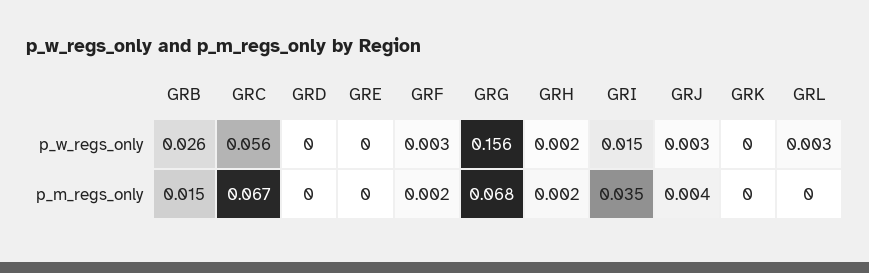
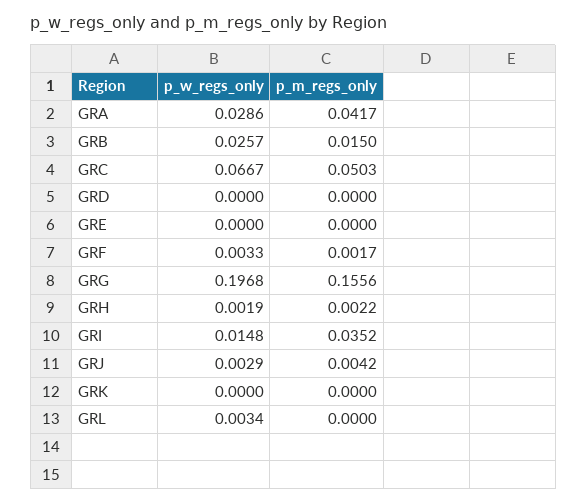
  {
    "GRB": {
      "p_w_regs_only": 0.0257,
      "p_m_regs_only": 0.015
    },
    "GRC": {
-     "p_w_regs_only": 0.056,
+     "p_w_regs_only": 0.0667,
-     "p_m_regs_only": 0.067
+     "p_m_regs_only": 0.0503
    },
    "GRD": {
      "p_w_regs_only": 0,
      "p_m_regs_only": 0
    },
    "GRE": {
      "p_w_regs_only": 0,
      "p_m_regs_only": 0
    },
    "GRF": {
      "p_w_regs_only": 0.0033,
      "p_m_regs_only": 0.0017
    },
    "GRG": {
-     "p_w_regs_only": 0.156,
+     "p_w_regs_only": 0.1968,
-     "p_m_regs_only": 0.068
+     "p_m_regs_only": 0.1556
    },
    "GRH": {
      "p_w_regs_only": 0.0019,
      "p_m_regs_only": 0.0022
    },
    "GRI": {
      "p_w_regs_only": 0.0148,
      "p_m_regs_only": 0.0352
    },
    "GRJ": {
      "p_w_regs_only": 0.0029,
      "p_m_regs_only": 0.0042
    },
    "GRK": {
      "p_w_regs_only": 0,
      "p_m_regs_only": 0
    },
    "GRL": {
      "p_w_regs_only": 0.0034,
      "p_m_regs_only": 0
-   }
+   },
+   "GRA": {
+     "p_w_regs_only": 0.0286,
+     "p_m_regs_only": 0.0417
+   }
  }

